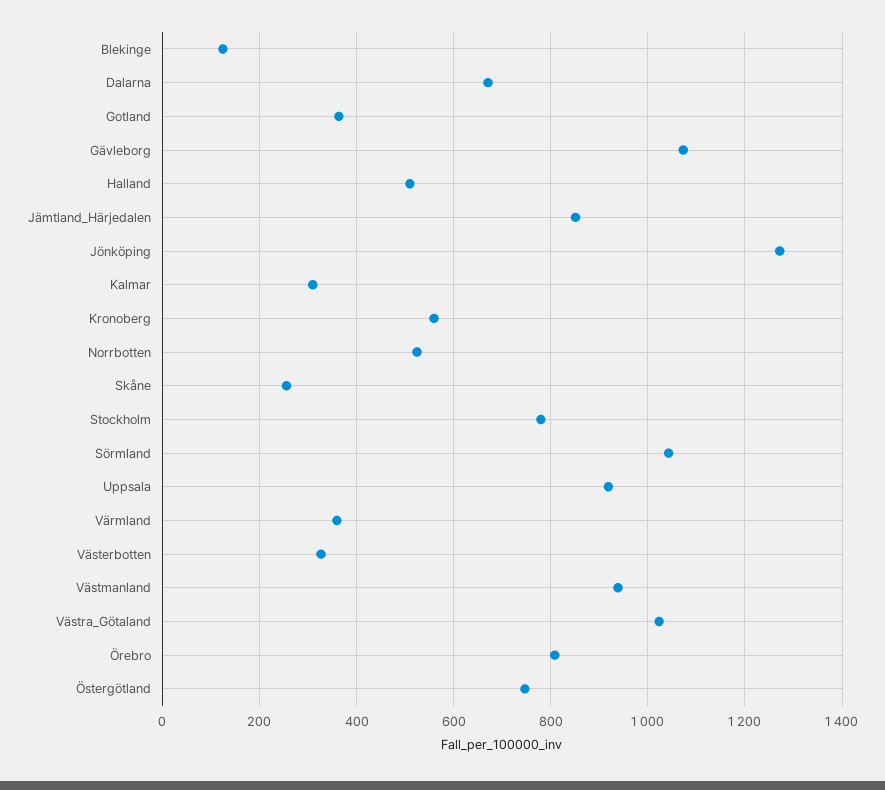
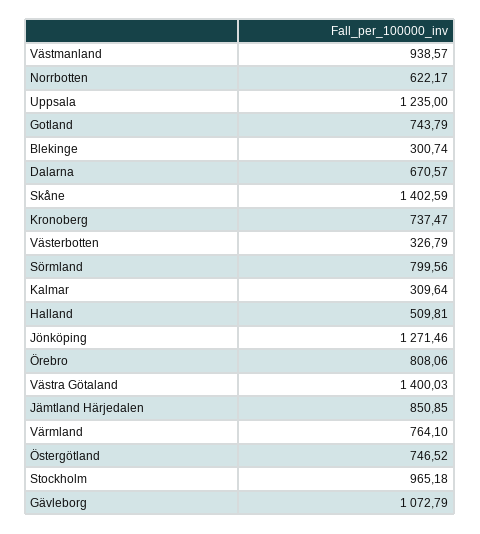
  {
-   "Blekinge": 120,
+   "Blekinge": 300.74,
    "Dalarna": 670.57,
-   "Gotland": 360,
+   "Gotland": 743.79,
    "Gävleborg": 1072.79,
    "Halland": 509.81,
    "Jämtland_Härjedalen": 850.85,
    "Jönköping": 1271.46,
    "Kalmar": 309.64,
-   "Kronoberg": 560,
+   "Kronoberg": 737.47,
-   "Norrbotten": 520,
+   "Norrbotten": 622.17,
-   "Skåne": 260,
+   "Skåne": 1402.59,
-   "Stockholm": 780,
+   "Stockholm": 965.18,
-   "Sörmland": 1040,
+   "Sörmland": 799.56,
-   "Uppsala": 920,
+   "Uppsala": 1235,
-   "Värmland": 360,
+   "Värmland": 764.1,
    "Västerbotten": 326.79,
    "Västmanland": 938.57,
-   "Västra_Götaland": 1020,
+   "Västra_Götaland": 1400.03,
    "Örebro": 808.06,
    "Östergötland": 746.52
  }

